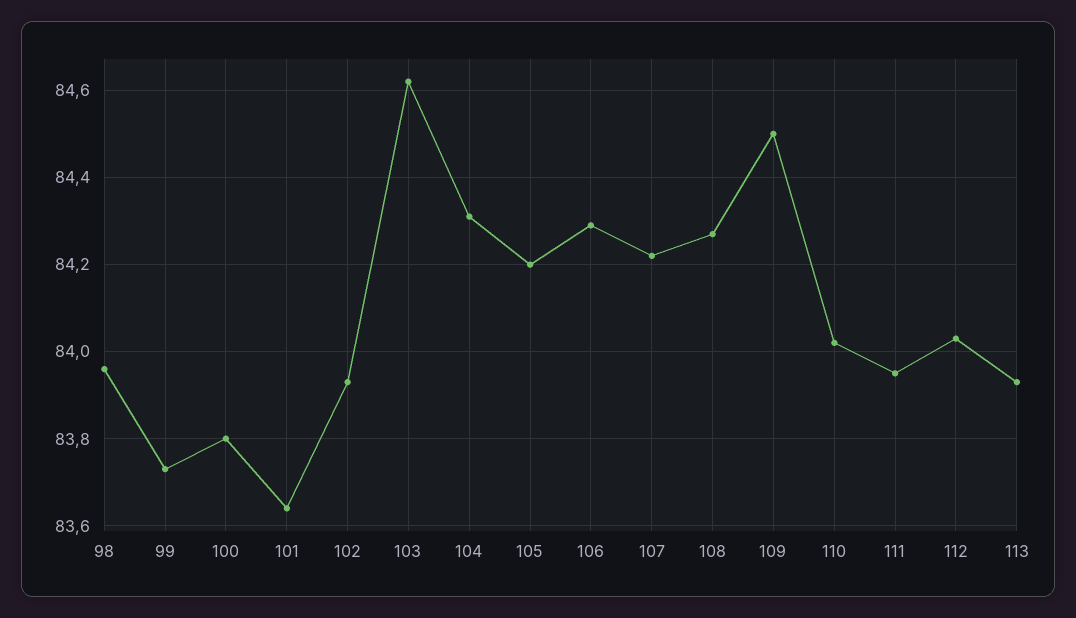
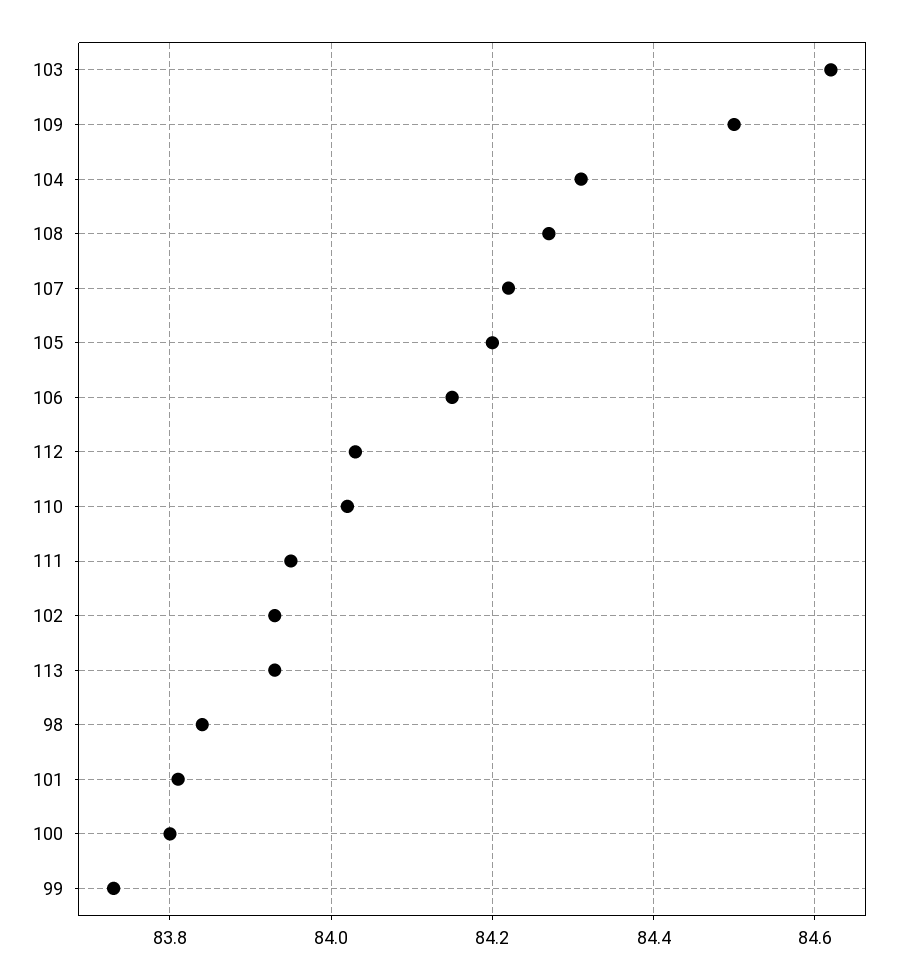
  {
-   "98": 83.95,
+   "98": 83.85,
    "99": 83.75,
    "100": 83.8,
-   "101": 83.65,
+   "101": 83.8,
    "102": 83.95,
    "103": 84.6,
    "104": 84.3,
    "105": 84.2,
-   "106": 84.3,
+   "106": 84.15,
    "107": 84.2,
    "108": 84.25,
    "109": 84.5,
    "110": 84,
    "111": 83.95,
    "112": 84.05,
    "113": 83.95
  }

